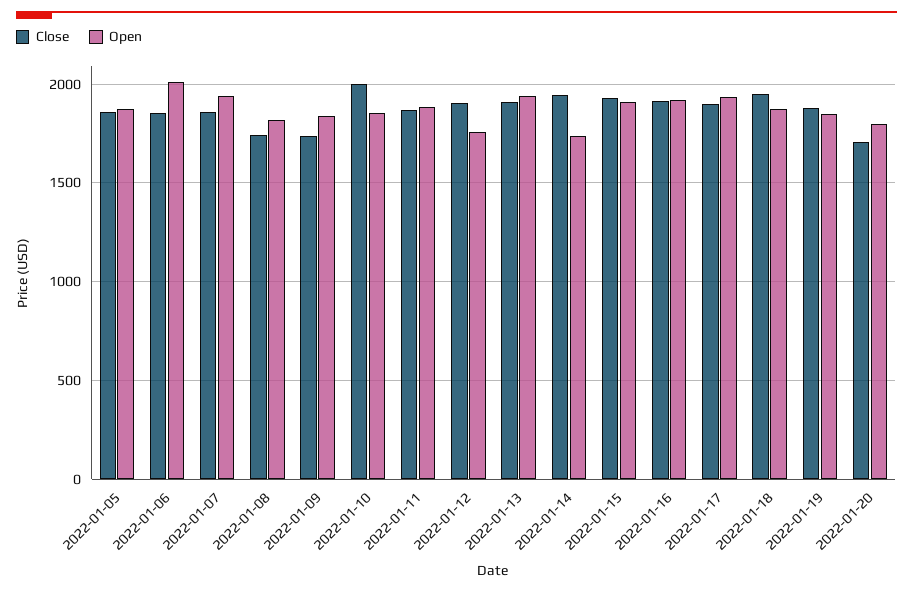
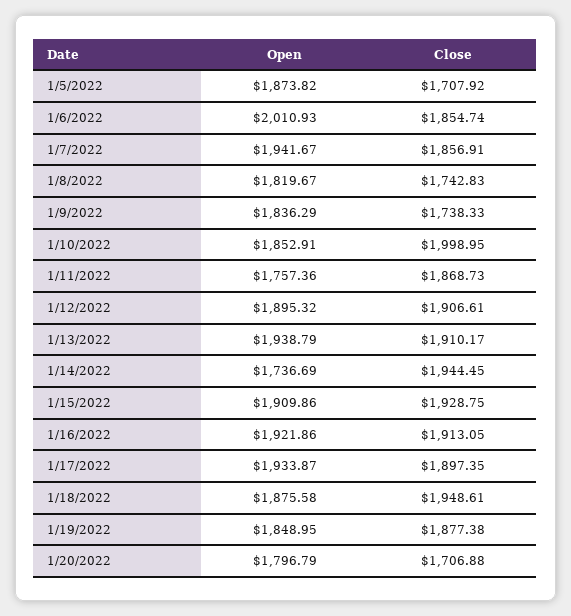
  {
    "Close": {
-     "2022-01-05": 1850,
+     "2022-01-05": 1707.92,
      "2022-01-06": 1854.74,
      "2022-01-07": 1856.91,
      "2022-01-08": 1742.83,
      "2022-01-09": 1738.33,
      "2022-01-10": 1998.95,
      "2022-01-11": 1868.73,
      "2022-01-12": 1906.61,
      "2022-01-13": 1910.17,
      "2022-01-14": 1944.45,
      "2022-01-15": 1928.75,
      "2022-01-16": 1913.05,
      "2022-01-17": 1897.35,
      "2022-01-18": 1948.61,
      "2022-01-19": 1877.38,
      "2022-01-20": 1706.88
    },
    "Open": {
      "2022-01-05": 1873.82,
      "2022-01-06": 2010.93,
      "2022-01-07": 1941.67,
      "2022-01-08": 1819.67,
      "2022-01-09": 1836.29,
      "2022-01-10": 1852.91,
-     "2022-01-11": 1900,
+     "2022-01-11": 1757.36,
-     "2022-01-12": 1750,
+     "2022-01-12": 1895.32,
      "2022-01-13": 1938.79,
      "2022-01-14": 1736.69,
      "2022-01-15": 1909.86,
      "2022-01-16": 1921.86,
      "2022-01-17": 1933.87,
      "2022-01-18": 1875.58,
      "2022-01-19": 1848.95,
      "2022-01-20": 1796.79
    }
  }

